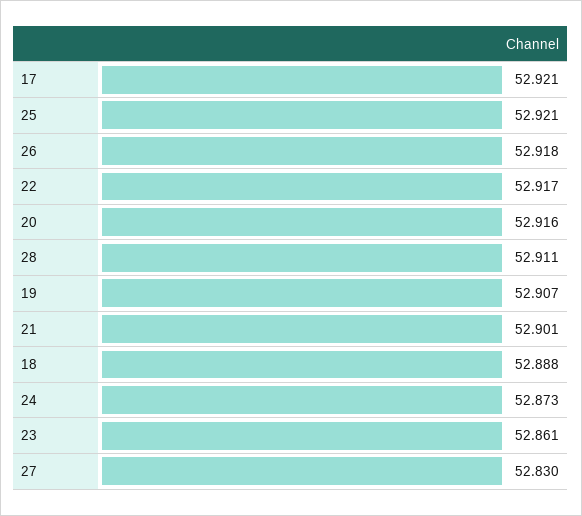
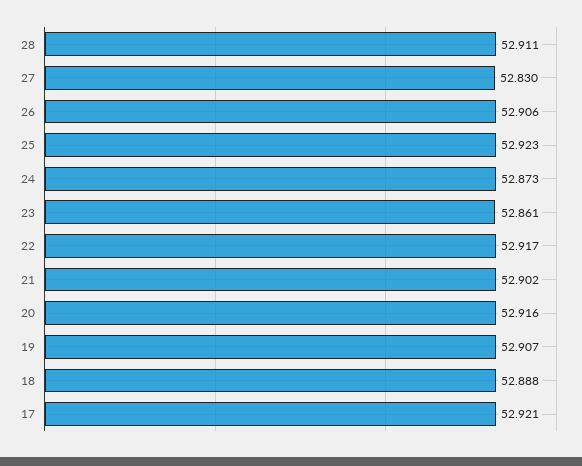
  {
    "17": 52.921,
-   "25": 52.921,
+   "25": 52.923,
-   "26": 52.918,
+   "26": 52.906,
    "22": 52.917,
    "20": 52.916,
    "28": 52.911,
    "19": 52.907,
-   "21": 52.901,
+   "21": 52.902,
    "18": 52.888,
    "24": 52.873,
    "23": 52.861,
    "27": 52.83
  }

